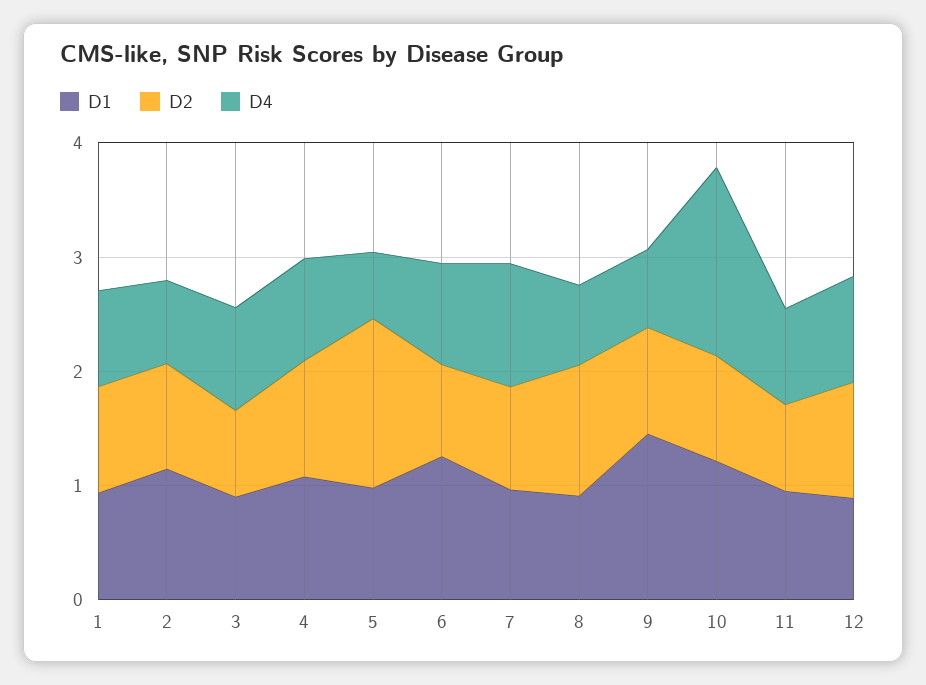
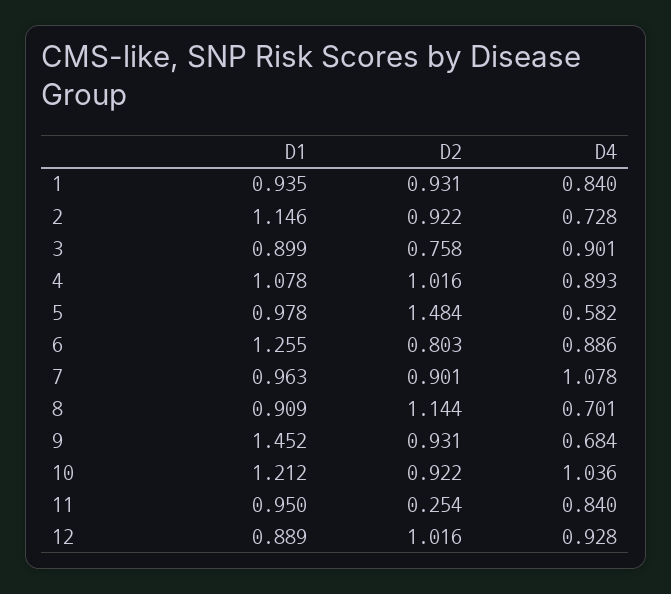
  {
    "D1": {
      "1": 0.935,
      "2": 1.146,
      "3": 0.899,
      "4": 1.078,
      "5": 0.978,
      "6": 1.255,
      "7": 0.963,
      "8": 0.909,
      "9": 1.452,
      "10": 1.212,
      "11": 0.95,
      "12": 0.889
    },
    "D2": {
      "1": 0.931,
      "2": 0.922,
      "3": 0.758,
      "4": 1.016,
      "5": 1.484,
      "6": 0.803,
      "7": 0.901,
      "8": 1.144,
      "9": 0.931,
      "10": 0.922,
-     "11": 0.8,
+     "11": 0.254,
      "12": 1.016
    },
    "D4": {
      "1": 0.84,
      "2": 0.728,
      "3": 0.901,
      "4": 0.893,
      "5": 0.582,
      "6": 0.886,
      "7": 1.078,
      "8": 0.701,
      "9": 0.684,
-     "10": 1.6,
+     "10": 1.036,
      "11": 0.84,
      "12": 0.928
    }
  }

